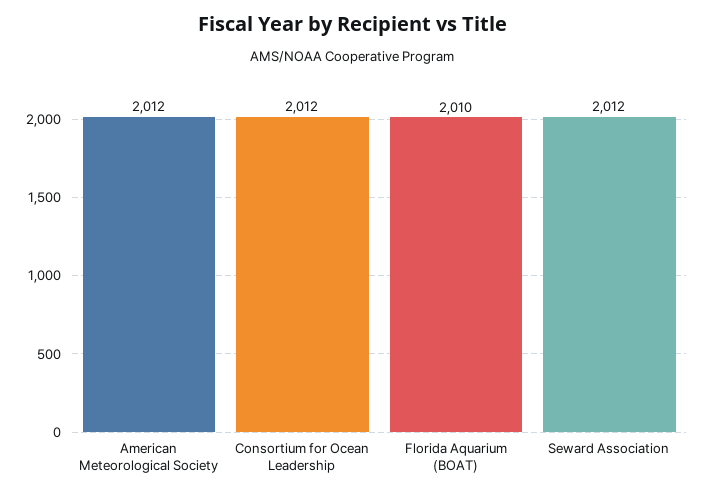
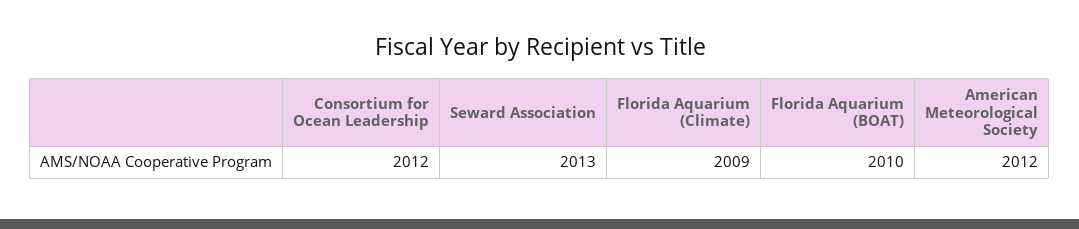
  {
    "American Meteorological Society": 2012,
    "Consortium for Ocean Leadership": 2012,
    "Florida Aquarium (BOAT)": 2010,
-   "Seward Association": 2012
+   "Seward Association": 2013,
+   "Florida Aquarium (Climate)": 2009
  }

